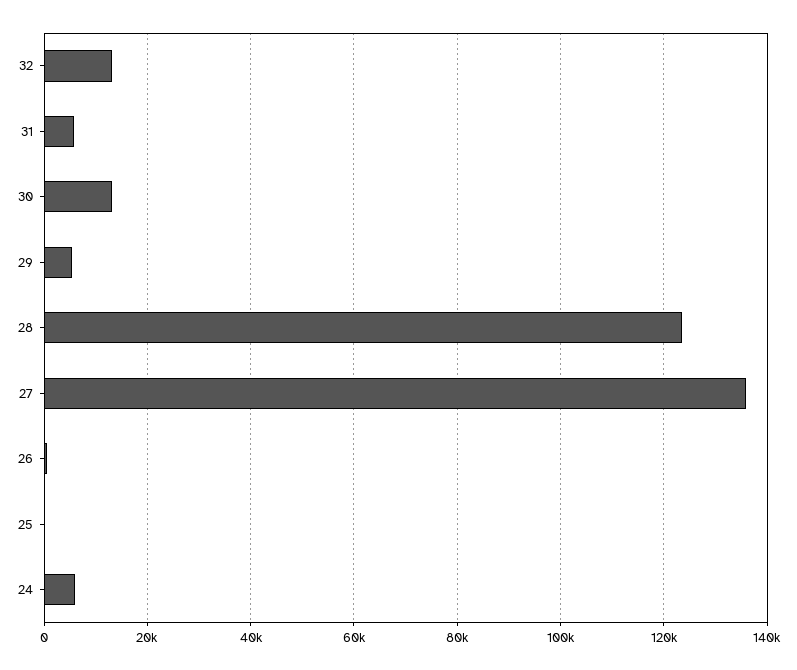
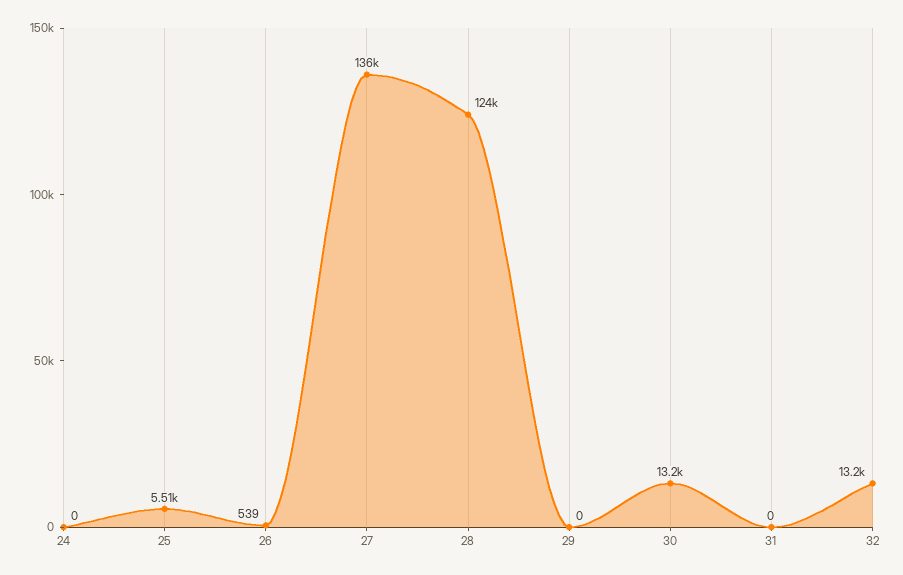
  {
    "32": 13200,
-   "31": 6000,
+   "31": 0,
    "30": 13200,
-   "29": 6000,
+   "29": 0,
    "28": 124000,
    "27": 136000,
    "26": 539,
-   "25": 0,
+   "25": 5510,
-   "24": 6000
+   "24": 0
  }

